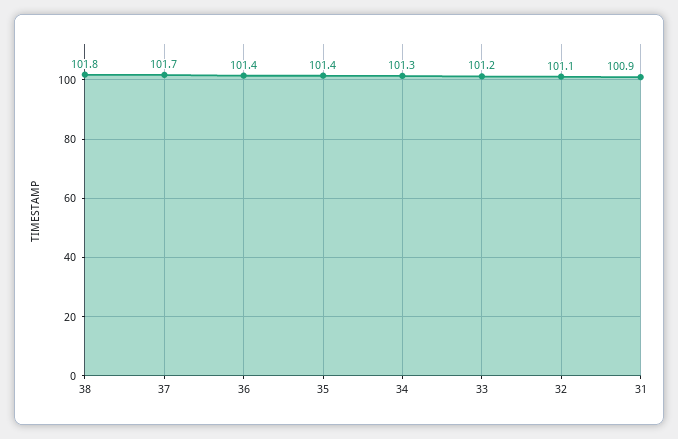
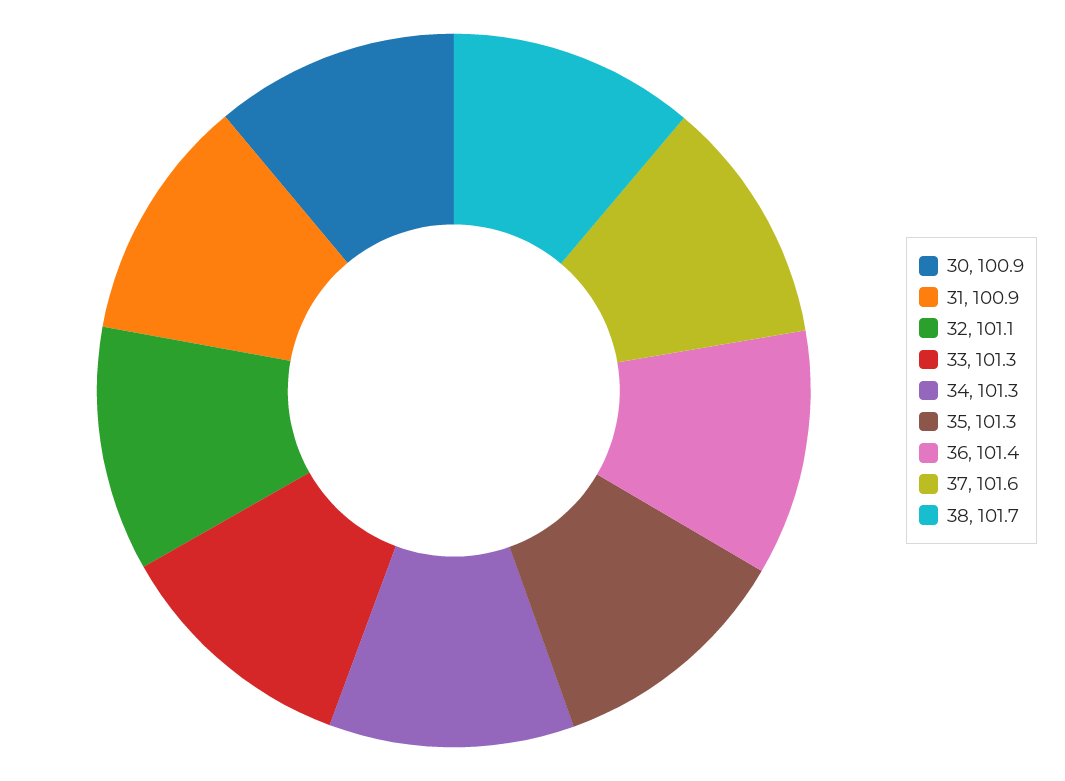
  {
-   "38": 101.8,
+   "38": 101.7,
-   "37": 101.7,
+   "37": 101.6,
    "36": 101.4,
-   "35": 101.4,
+   "35": 101.3,
    "34": 101.3,
-   "33": 101.2,
+   "33": 101.3,
    "32": 101.1,
-   "31": 100.9
+   "31": 100.9,
+   "30": 100.9
  }

